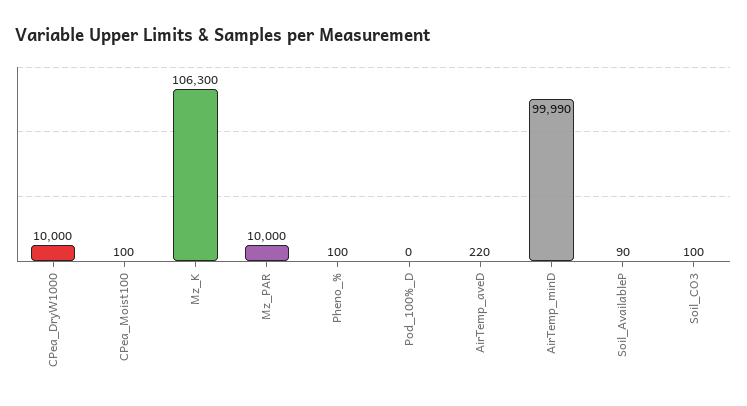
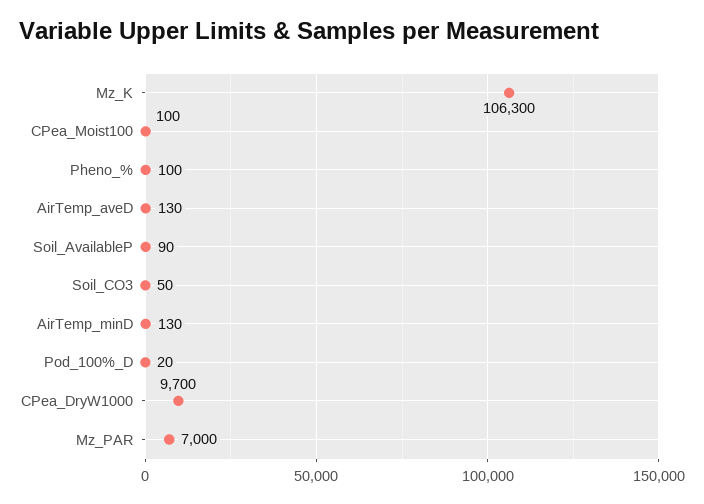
  {
-   "CPea_DryW1000": 10000,
+   "CPea_DryW1000": 9700,
    "CPea_Moist100": 100,
    "Mz_K": 106300,
-   "Mz_PAR": 10000,
+   "Mz_PAR": 7000,
    "Pheno_%": 100,
-   "Pod_100%_D": 0,
+   "Pod_100%_D": 20,
-   "AirTemp_aveD": 220,
+   "AirTemp_aveD": 130,
-   "AirTemp_minD": 99990,
+   "AirTemp_minD": 130,
    "Soil_AvailableP": 90,
-   "Soil_CO3": 100
+   "Soil_CO3": 50
  }

